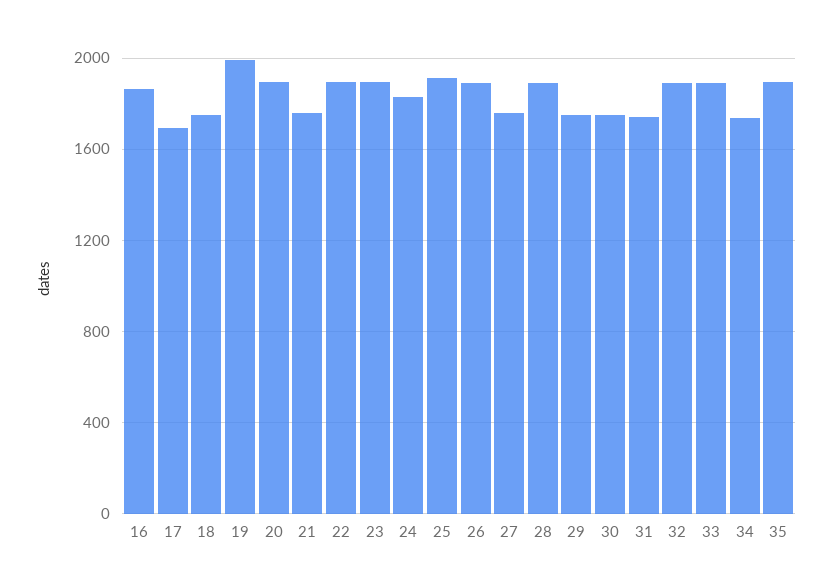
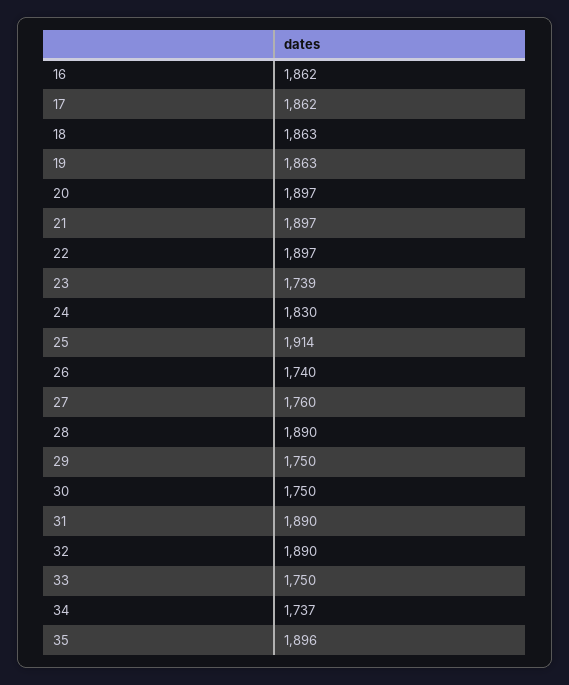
  {
    "16": 1862,
-   "17": 1700,
+   "17": 1862,
-   "18": 1750,
+   "18": 1863,
-   "19": 2000,
+   "19": 1863,
    "20": 1897,
-   "21": 1750,
+   "21": 1897,
    "22": 1897,
-   "23": 1900,
+   "23": 1739,
    "24": 1830,
    "25": 1914,
-   "26": 1900,
+   "26": 1740,
    "27": 1760,
    "28": 1890,
    "29": 1750,
    "30": 1750,
-   "31": 1750,
+   "31": 1890,
    "32": 1890,
-   "33": 1900,
+   "33": 1750,
    "34": 1737,
    "35": 1896
  }

